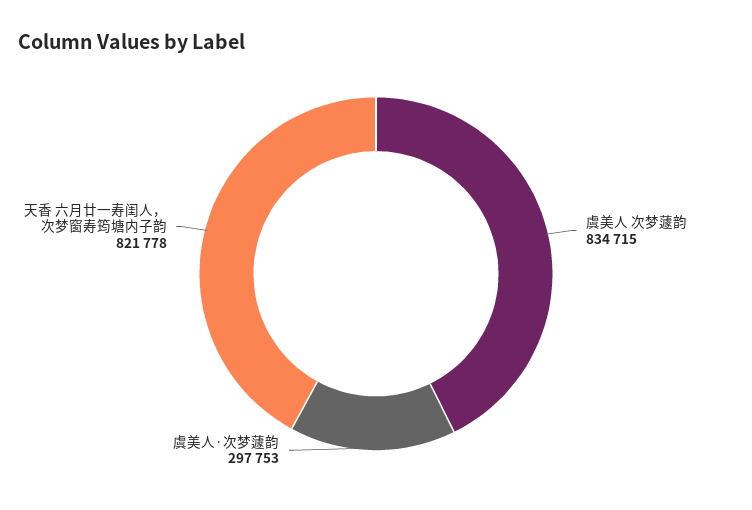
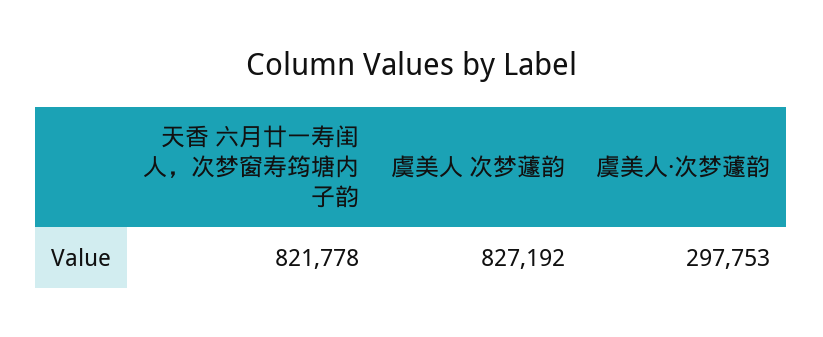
  {
-   "虞美人 次梦蘧韵": 834715,
+   "虞美人 次梦蘧韵": 827192,
    "虞美人·次梦蘧韵": 297753,
    "天香 六月廿一寿闺人，次梦窗寿筠塘内子韵": 821778
  }

